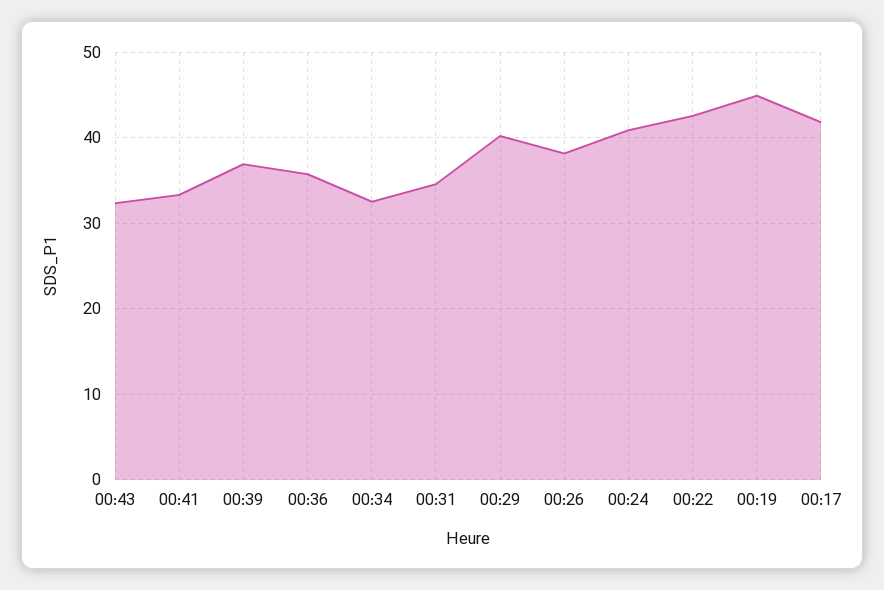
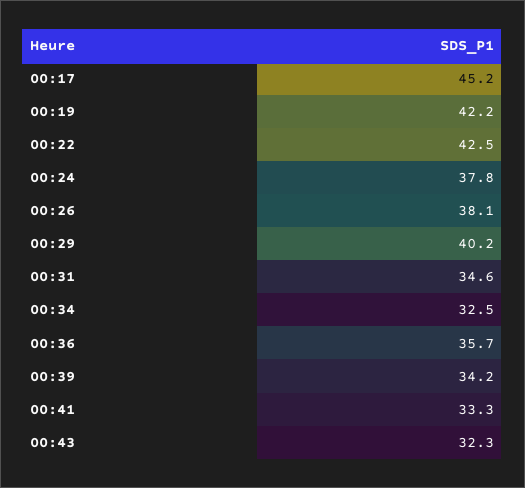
  {
    "00:43": 32.3,
    "00:41": 33.3,
-   "00:39": 37,
+   "00:39": 34.2,
    "00:36": 35.7,
    "00:34": 32.5,
    "00:31": 34.6,
    "00:29": 40.2,
    "00:26": 38.1,
-   "00:24": 41,
+   "00:24": 37.8,
    "00:22": 42.5,
-   "00:19": 45,
+   "00:19": 42.2,
-   "00:17": 42
+   "00:17": 45.2
  }

